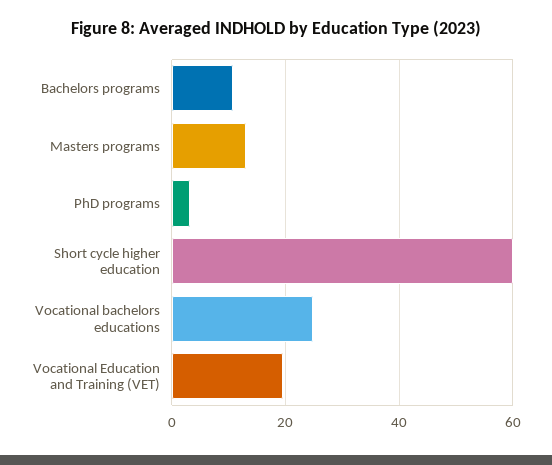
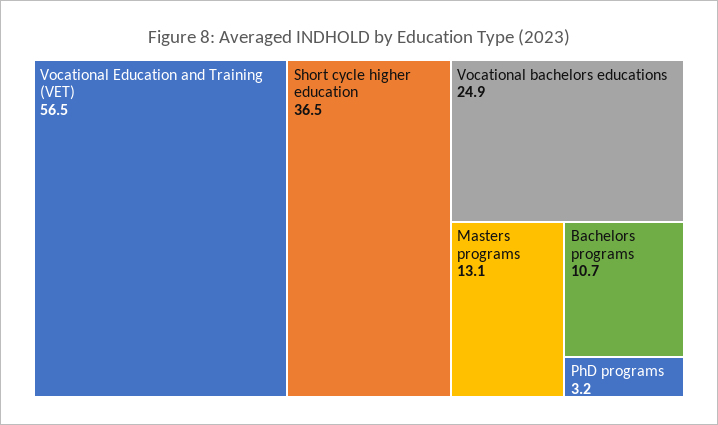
  {
    "Bachelors programs": 10.7,
    "Masters programs": 13.1,
    "PhD programs": 3.2,
-   "Short cycle higher education": 60,
+   "Short cycle higher education": 36.5,
    "Vocational bachelors educations": 24.9,
-   "Vocational Education and Training (VET)": 20
+   "Vocational Education and Training (VET)": 56.5
  }

